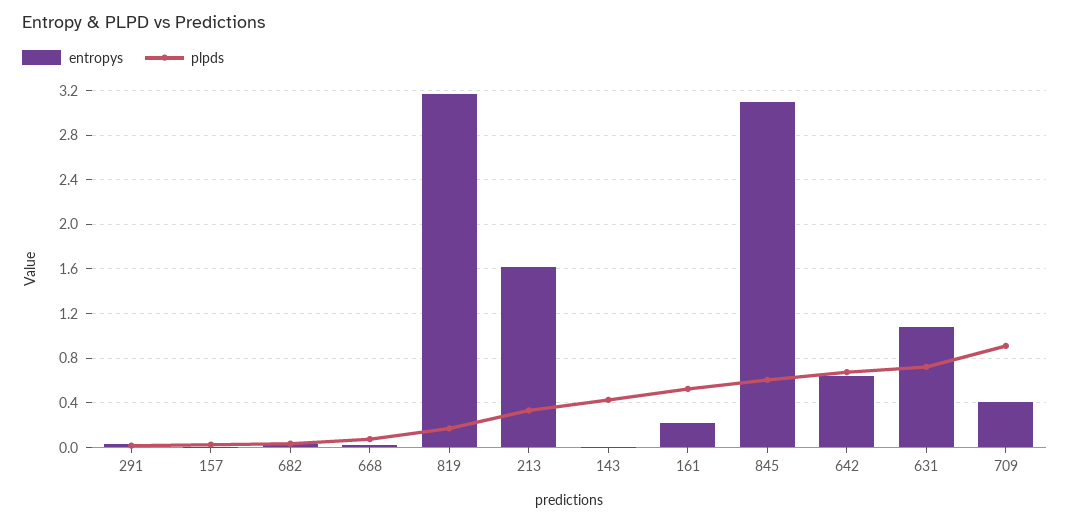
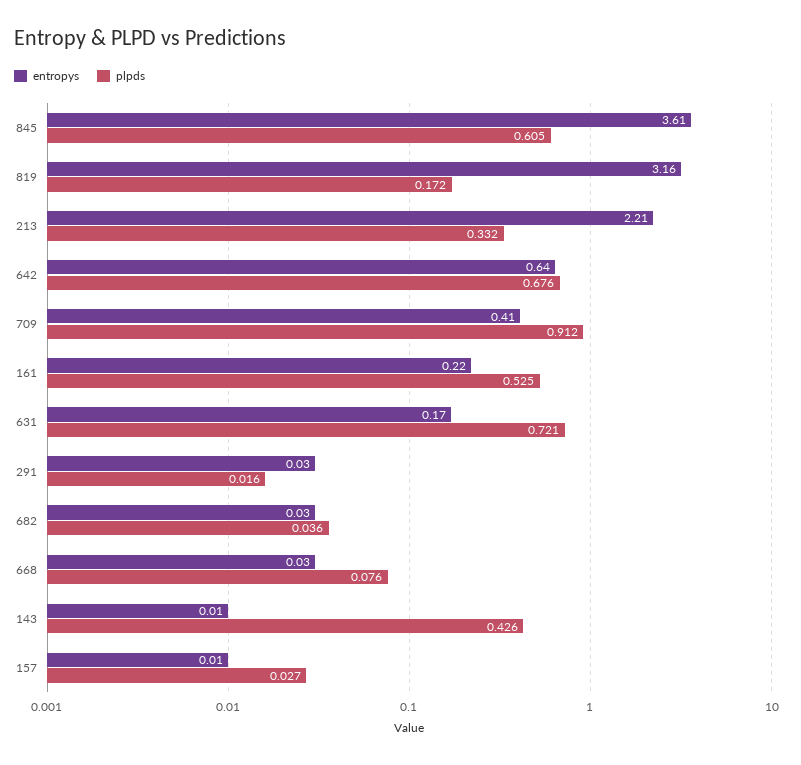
  {
    "entropys": {
      "291": 0.03,
      "157": 0.01,
      "682": 0.03,
      "668": 0.03,
      "819": 3.16,
-     "213": 1.6,
+     "213": 2.21,
      "143": 0.01,
      "161": 0.22,
-     "845": 3.1,
+     "845": 3.61,
      "642": 0.64,
-     "631": 1.1,
+     "631": 0.17,
      "709": 0.41
    },
    "plpds": {
      "291": 0.016,
      "157": 0.027,
      "682": 0.036,
      "668": 0.076,
      "819": 0.172,
      "213": 0.332,
      "143": 0.426,
      "161": 0.525,
      "845": 0.605,
      "642": 0.676,
      "631": 0.721,
      "709": 0.912
    }
  }

